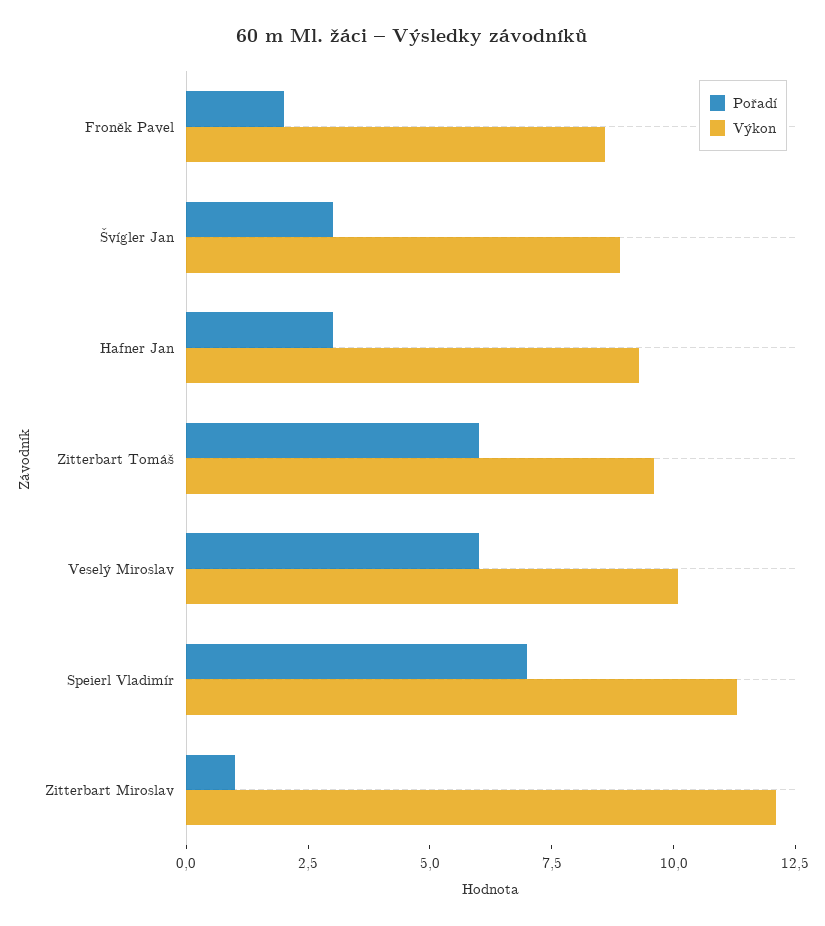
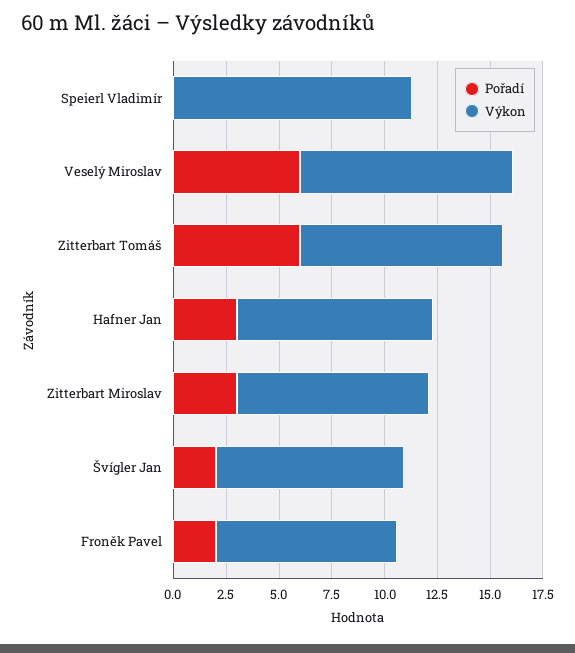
  {
    "Pořadí": {
      "Froněk Pavel": 2,
-     "Švígler Jan": 3,
+     "Švígler Jan": 2,
      "Hafner Jan": 3,
      "Zitterbart Tomáš": 6,
      "Veselý Miroslav": 6,
-     "Speierl Vladimír": 7,
+     "Speierl Vladimír": 0,
-     "Zitterbart Miroslav": 1
+     "Zitterbart Miroslav": 3
    },
    "Výkon": {
      "Froněk Pavel": 8.5,
      "Švígler Jan": 9,
      "Hafner Jan": 9.5,
      "Zitterbart Tomáš": 9.5,
      "Veselý Miroslav": 10,
      "Speierl Vladimír": 11.5,
-     "Zitterbart Miroslav": 12
+     "Zitterbart Miroslav": 9
    }
  }

